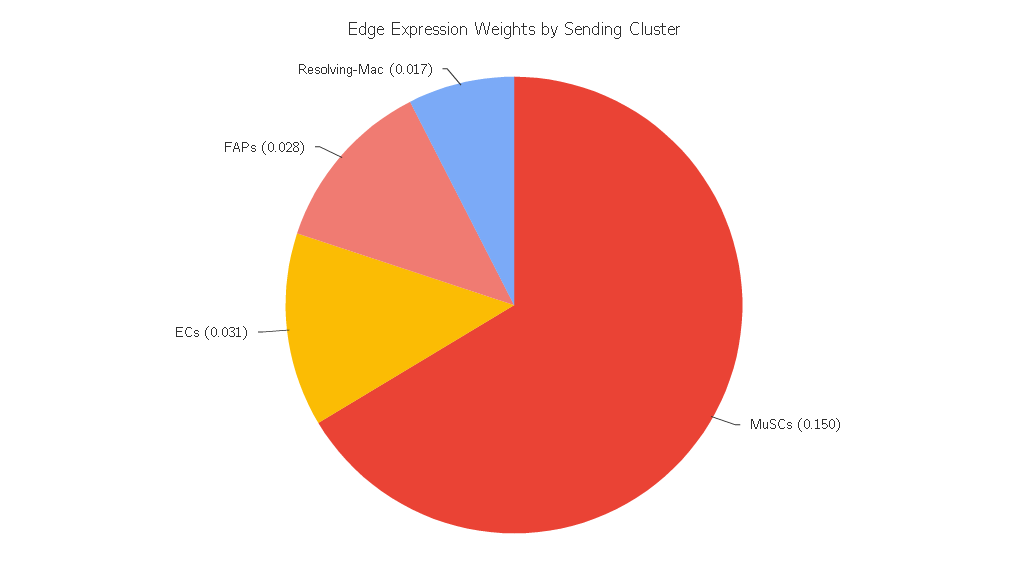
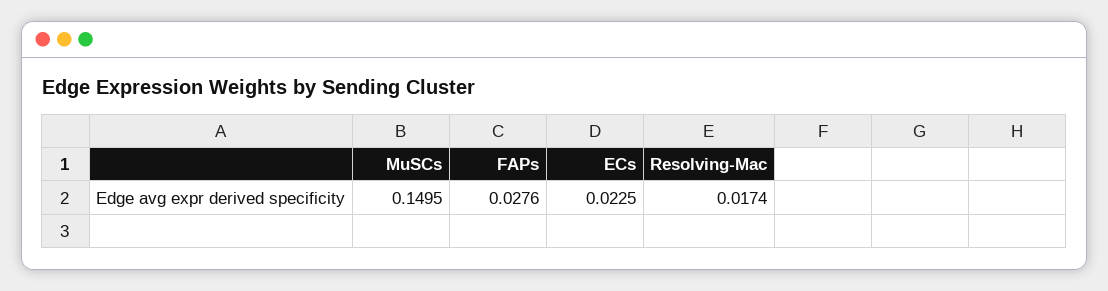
  {
    "MuSCs": 0.1495,
-   "ECs": 0.031,
+   "ECs": 0.0225,
    "FAPs": 0.0276,
    "Resolving-Mac": 0.0174
  }

